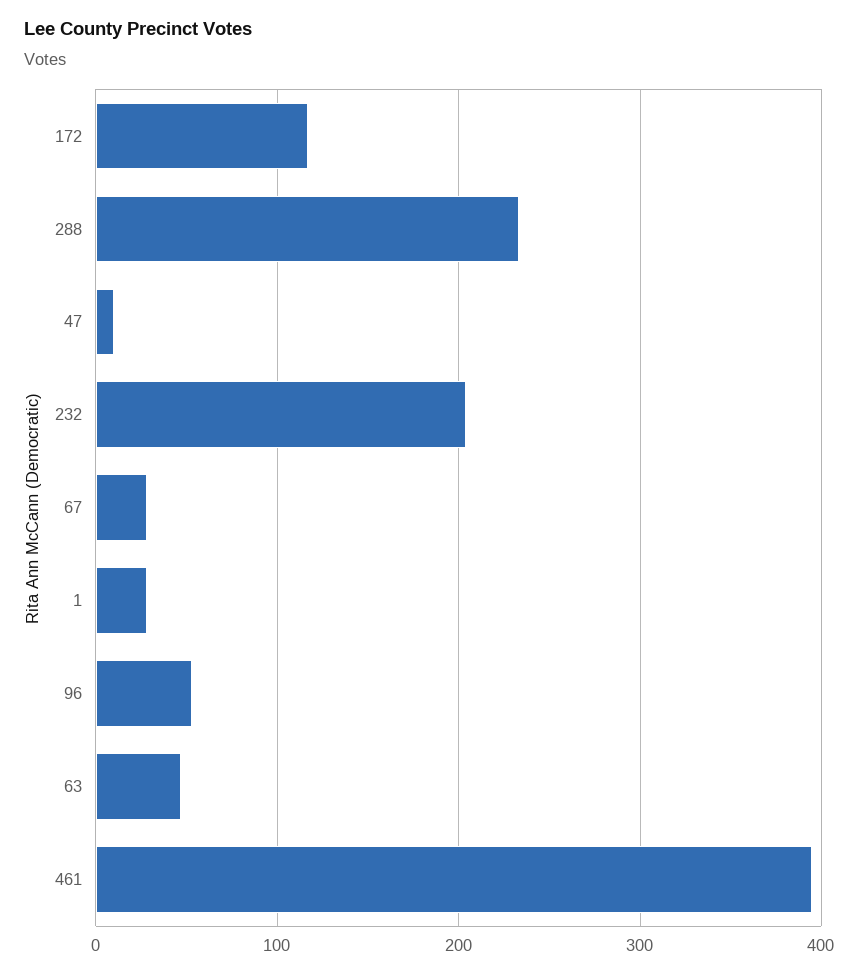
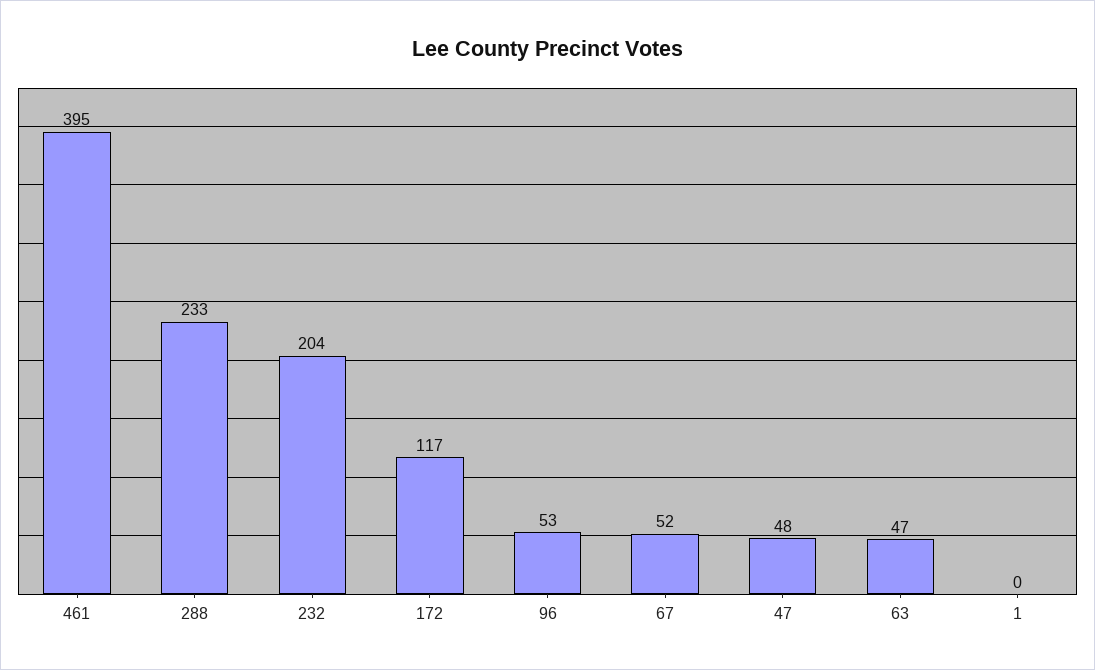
  {
    "172": 117,
    "288": 233,
-   "47": 10,
+   "47": 48,
    "232": 204,
-   "67": 30,
+   "67": 52,
-   "1": 30,
+   "1": 0,
    "96": 53,
    "63": 47,
    "461": 395
  }

